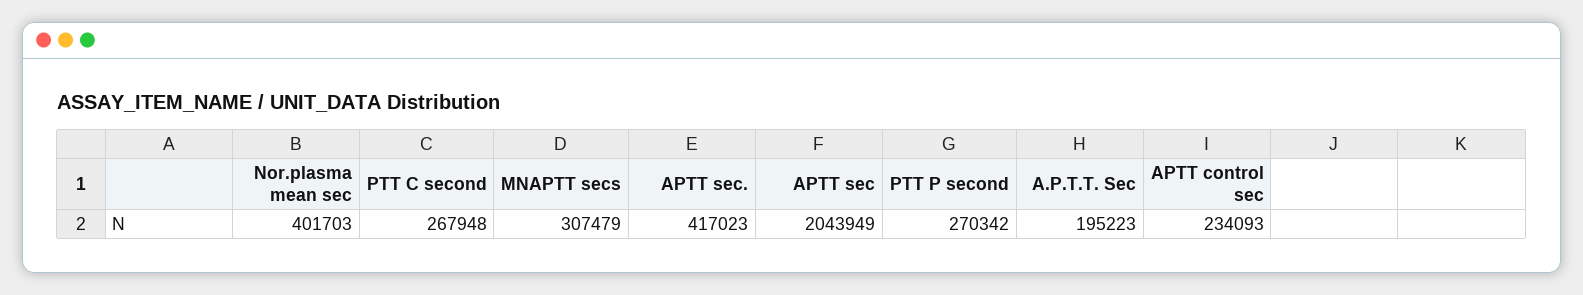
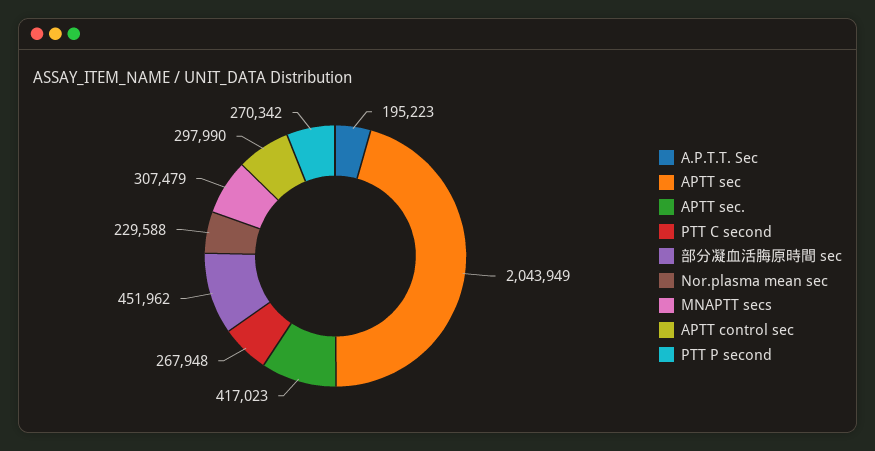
  {
-   "Nor.plasma mean sec": 401703,
+   "Nor.plasma mean sec": 229588,
    "PTT C second": 267948,
    "MNAPTT secs": 307479,
    "APTT sec.": 417023,
    "APTT sec": 2043949,
    "PTT P second": 270342,
    "A.P.T.T. Sec": 195223,
-   "APTT control sec": 234093
+   "APTT control sec": 297990,
+   "部分凝血活脢原時間 sec": 451962
  }

